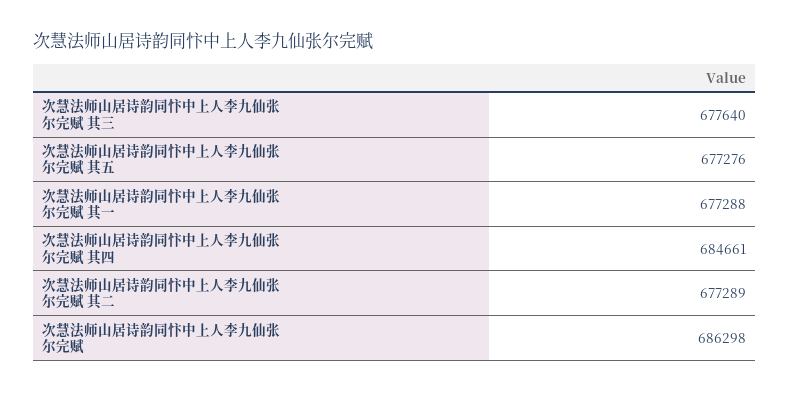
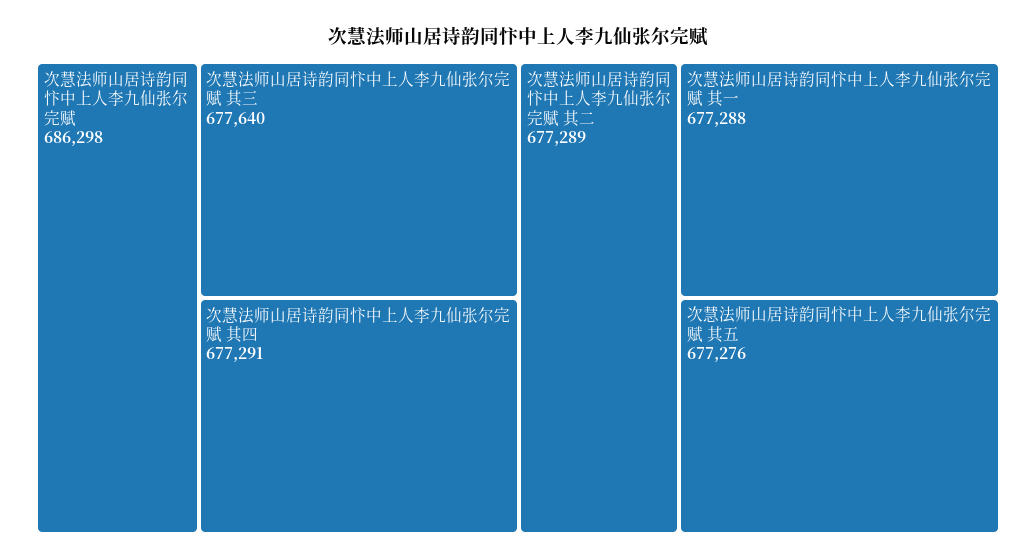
  {
    "次慧法师山居诗韵同忭中上人李九仙张尔完赋 其三": 677640,
    "次慧法师山居诗韵同忭中上人李九仙张尔完赋 其五": 677276,
    "次慧法师山居诗韵同忭中上人李九仙张尔完赋 其一": 677288,
-   "次慧法师山居诗韵同忭中上人李九仙张尔完赋 其四": 684661,
+   "次慧法师山居诗韵同忭中上人李九仙张尔完赋 其四": 677291,
    "次慧法师山居诗韵同忭中上人李九仙张尔完赋 其二": 677289,
    "次慧法师山居诗韵同忭中上人李九仙张尔完赋": 686298
  }

